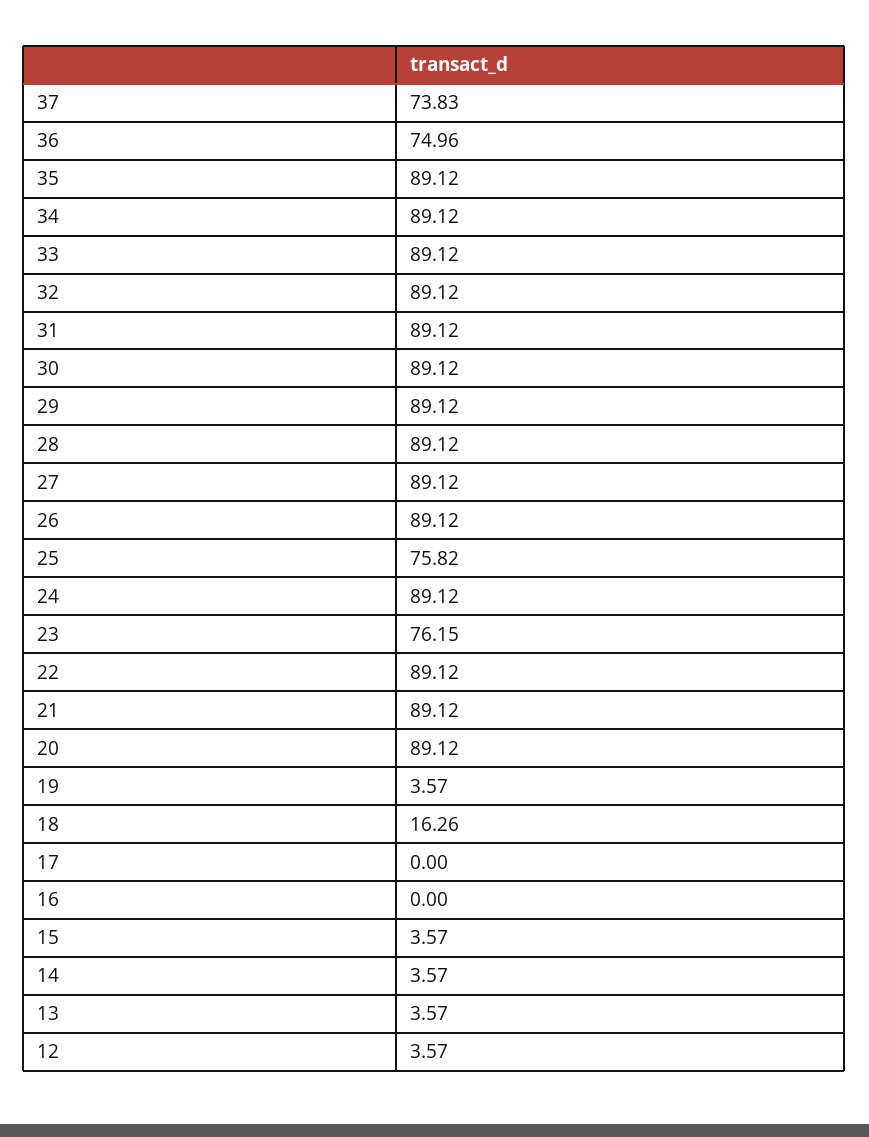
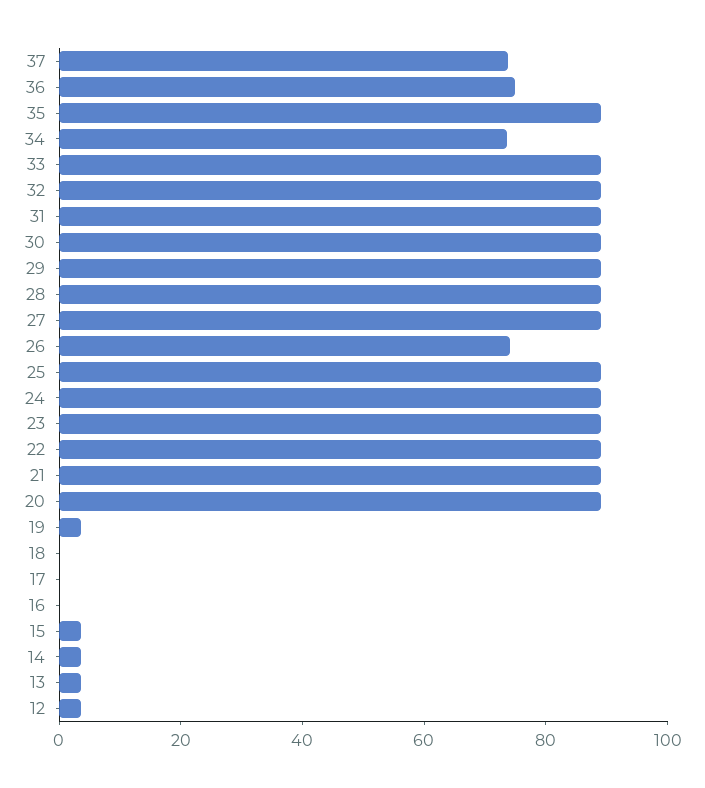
  {
    "37": 73.83,
    "36": 74.96,
    "35": 89.12,
-   "34": 89.12,
+   "34": 75,
    "33": 89.12,
    "32": 89.12,
    "31": 89.12,
    "30": 89.12,
    "29": 89.12,
    "28": 89.12,
    "27": 89.12,
-   "26": 89.12,
+   "26": 75,
-   "25": 75.82,
+   "25": 90,
    "24": 89.12,
-   "23": 76.15,
+   "23": 90,
    "22": 89.12,
    "21": 89.12,
    "20": 89.12,
    "19": 3.57,
-   "18": 16.26,
+   "18": 0,
    "17": 0,
    "16": 0,
    "15": 3.57,
    "14": 3.57,
    "13": 3.57,
    "12": 3.57
  }

